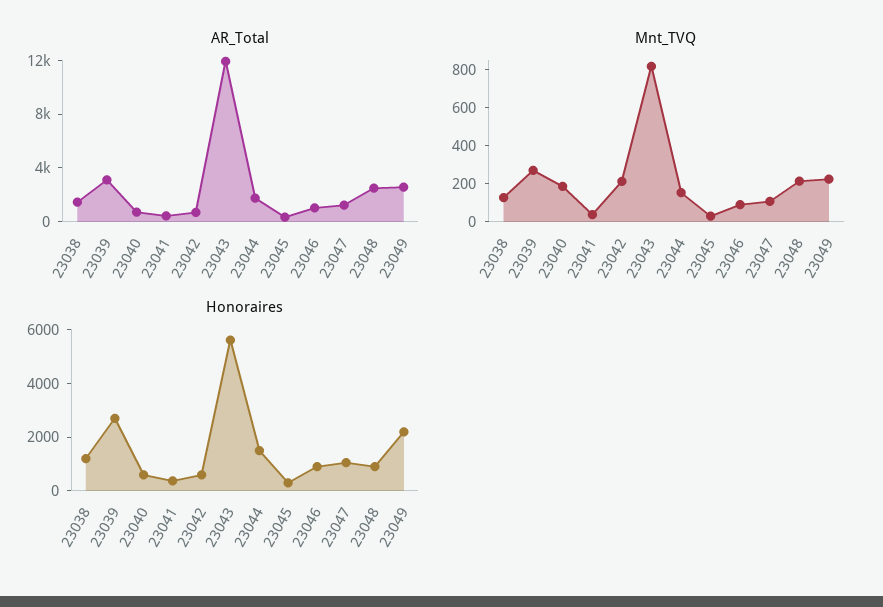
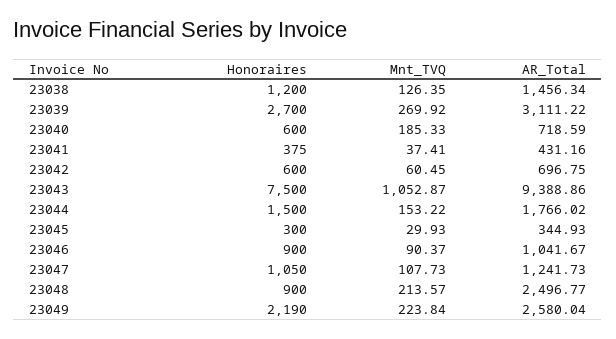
  {
    "AR_Total": {
      "23038": 1456.34,
      "23039": 3111.22,
      "23040": 718.59,
      "23041": 431.16,
      "23042": 696.75,
-     "23043": 12000,
+     "23043": 9388.86,
      "23044": 1766.02,
      "23045": 344.93,
      "23046": 1041.67,
      "23047": 1241.73,
      "23048": 2496.77,
      "23049": 2580.04
    },
    "Mnt_TVQ": {
      "23038": 126.35,
      "23039": 269.92,
      "23040": 185.33,
      "23041": 37.41,
-     "23042": 200,
+     "23042": 60.45,
-     "23043": 800,
+     "23043": 1052.87,
      "23044": 153.22,
      "23045": 29.93,
      "23046": 90.37,
      "23047": 107.73,
      "23048": 213.57,
      "23049": 223.84
    },
    "Honoraires": {
      "23038": 1200,
      "23039": 2700,
      "23040": 600,
      "23041": 375,
      "23042": 600,
-     "23043": 5500,
+     "23043": 7500,
      "23044": 1500,
      "23045": 300,
      "23046": 900,
      "23047": 1050,
      "23048": 900,
      "23049": 2190
    }
  }

